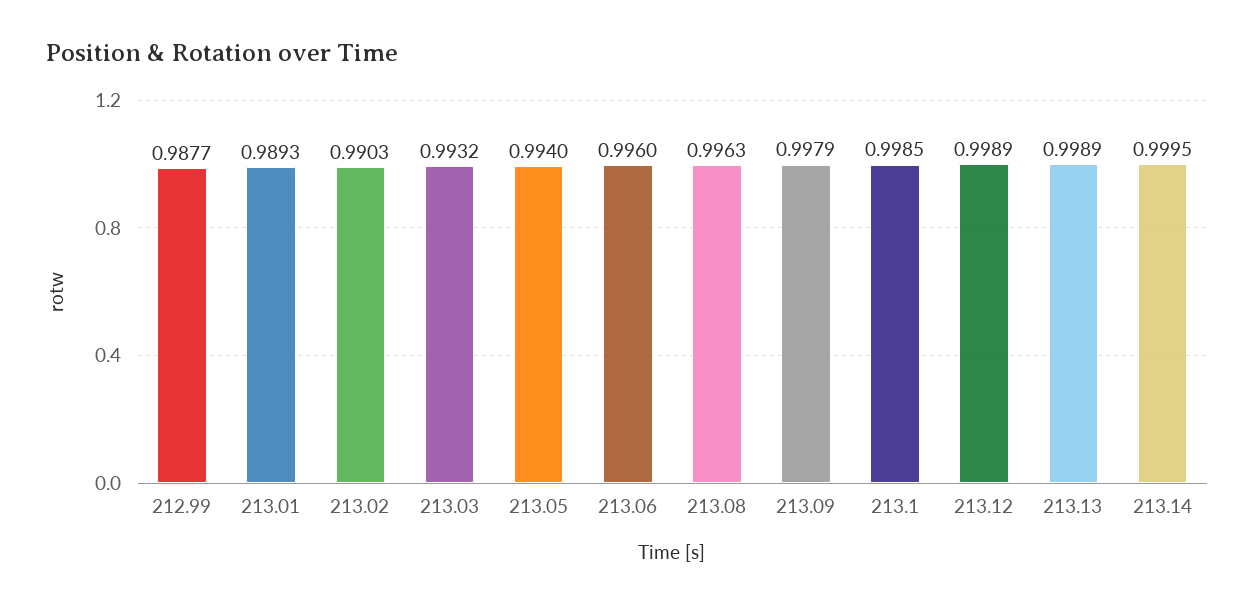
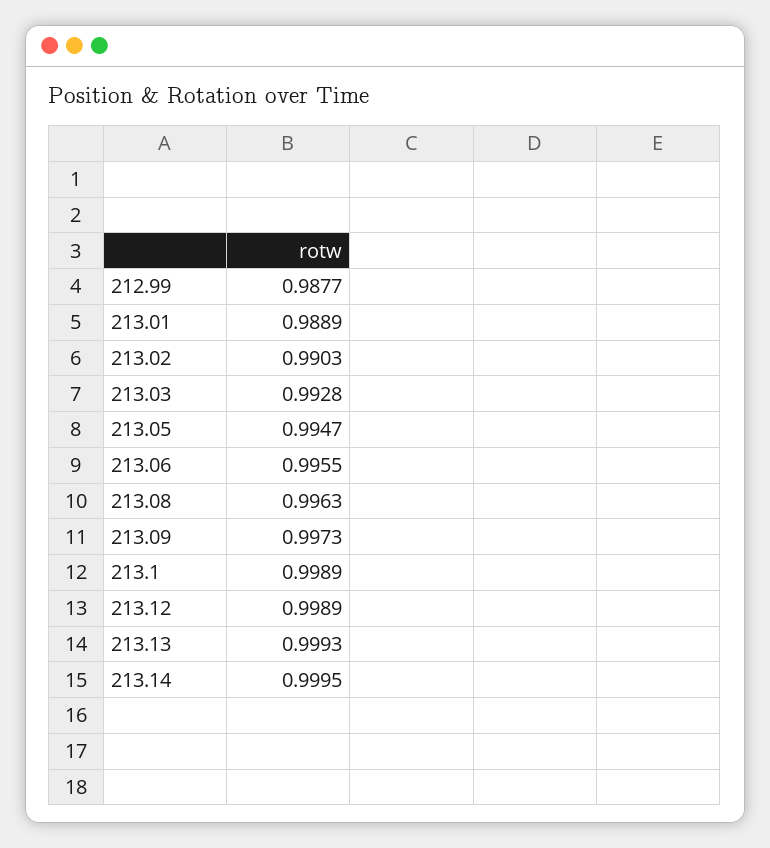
  {
    "212.99": 0.9877,
-   "213.01": 0.9893,
+   "213.01": 0.9889,
    "213.02": 0.9903,
-   "213.03": 0.9932,
+   "213.03": 0.9928,
-   "213.05": 0.994,
+   "213.05": 0.9947,
-   "213.06": 0.996,
+   "213.06": 0.9955,
    "213.08": 0.9963,
-   "213.09": 0.9979,
+   "213.09": 0.9973,
-   "213.1": 0.9985,
+   "213.1": 0.9989,
    "213.12": 0.9989,
-   "213.13": 0.9989,
+   "213.13": 0.9993,
    "213.14": 0.9995
  }

